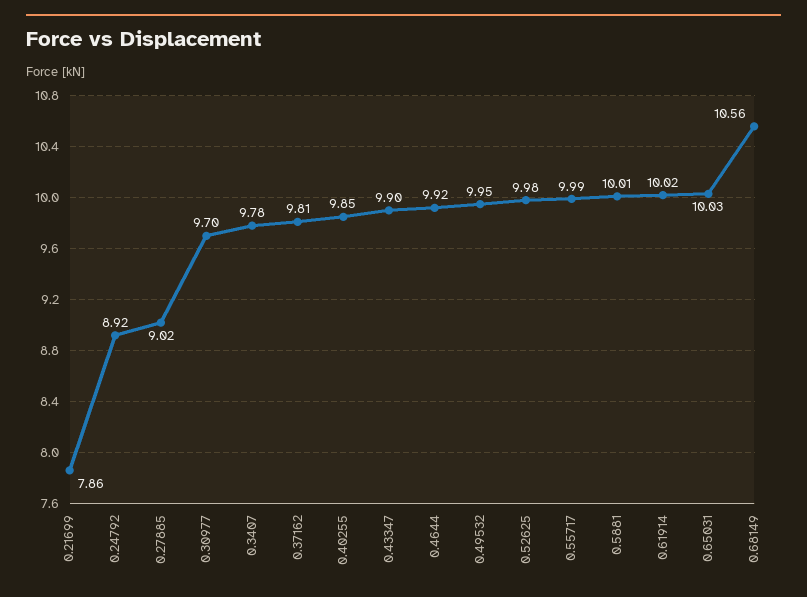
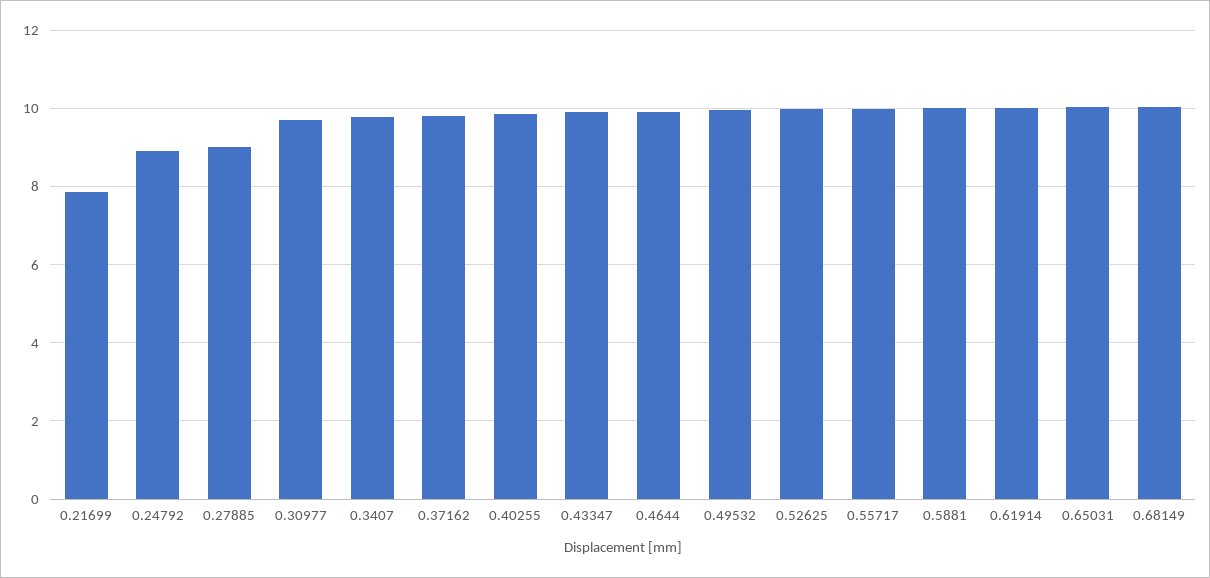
  {
    "0.21699": 7.86,
    "0.24792": 8.92,
    "0.27885": 9.02,
    "0.30977": 9.7,
    "0.3407": 9.78,
    "0.37162": 9.81,
    "0.40255": 9.85,
    "0.43347": 9.9,
    "0.4644": 9.92,
    "0.49532": 9.95,
    "0.52625": 9.98,
    "0.55717": 9.99,
    "0.5881": 10.01,
    "0.61914": 10.02,
    "0.65031": 10.03,
-   "0.68149": 10.56
+   "0.68149": 10
  }

